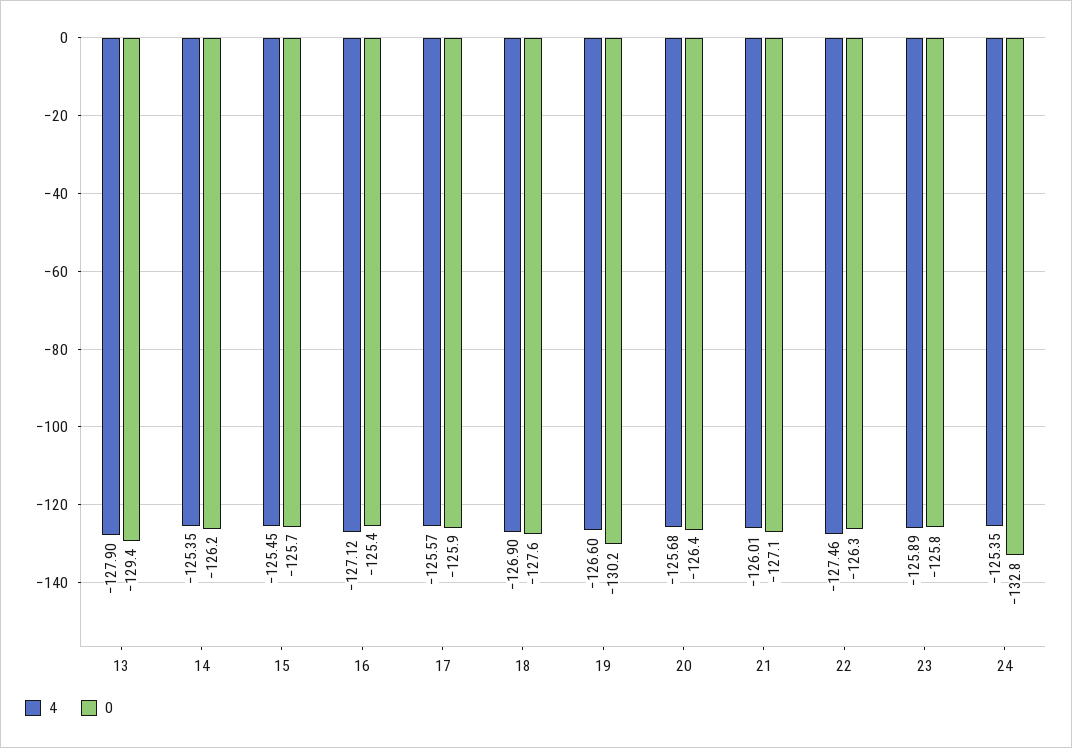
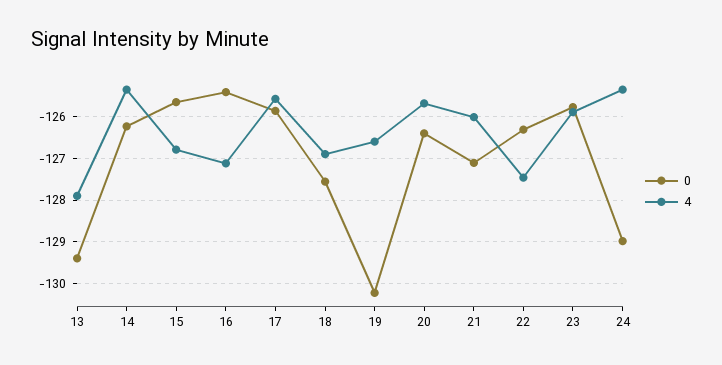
  {
    "4": {
      "13": -127.9,
      "14": -125.35,
-     "15": -125.45,
+     "15": -126.8,
      "16": -127.12,
      "17": -125.57,
      "18": -126.9,
      "19": -126.6,
      "20": -125.68,
      "21": -126.01,
      "22": -127.46,
      "23": -125.89,
      "24": -125.35
    },
    "0": {
      "13": -129.4,
      "14": -126.2,
      "15": -125.7,
      "16": -125.4,
      "17": -125.9,
      "18": -127.6,
      "19": -130.2,
      "20": -126.4,
      "21": -127.1,
      "22": -126.3,
      "23": -125.8,
-     "24": -132.8
+     "24": -129
    }
  }

